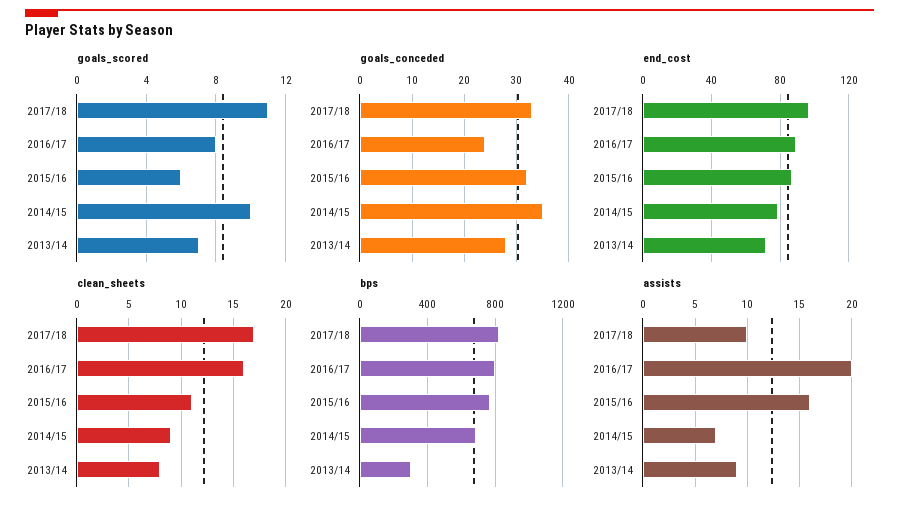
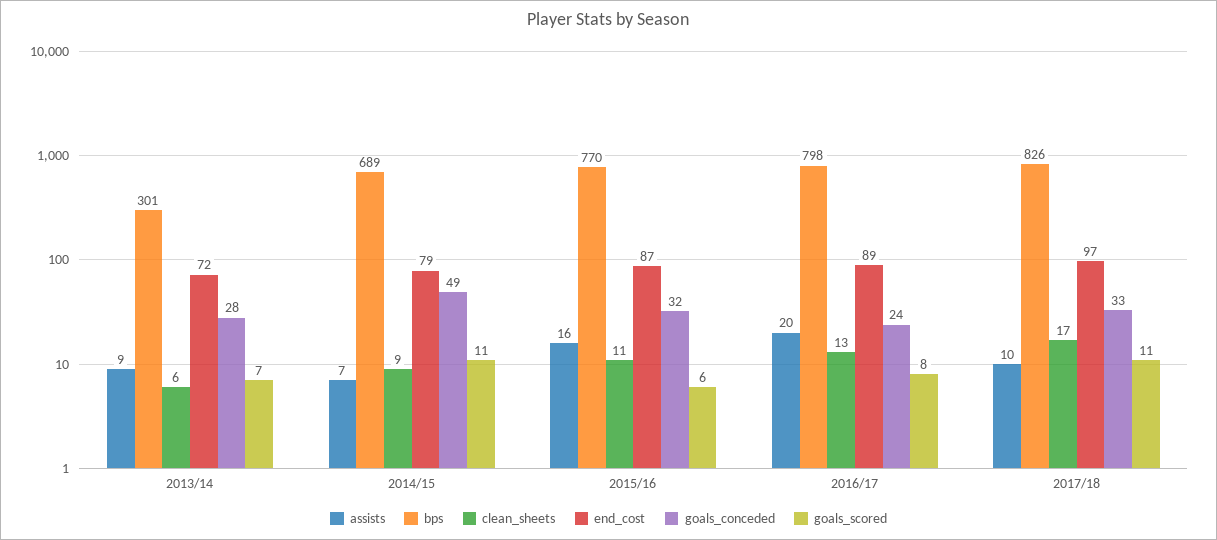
  {
    "goals_scored": {
      "2017/18": 11,
      "2016/17": 8,
      "2015/16": 6,
-     "2014/15": 10,
+     "2014/15": 11,
      "2013/14": 7
    },
    "goals_conceded": {
      "2017/18": 33,
      "2016/17": 24,
      "2015/16": 32,
-     "2014/15": 35,
+     "2014/15": 49,
      "2013/14": 28
    },
    "end_cost": {
      "2017/18": 97,
      "2016/17": 89,
      "2015/16": 87,
      "2014/15": 79,
      "2013/14": 72
    },
    "clean_sheets": {
      "2017/18": 17,
-     "2016/17": 16,
+     "2016/17": 13,
      "2015/16": 11,
      "2014/15": 9,
-     "2013/14": 8
+     "2013/14": 6
    },
    "bps": {
      "2017/18": 826,
      "2016/17": 798,
      "2015/16": 770,
      "2014/15": 689,
      "2013/14": 301
    },
    "assists": {
      "2017/18": 10,
      "2016/17": 20,
      "2015/16": 16,
      "2014/15": 7,
      "2013/14": 9
    }
  }

